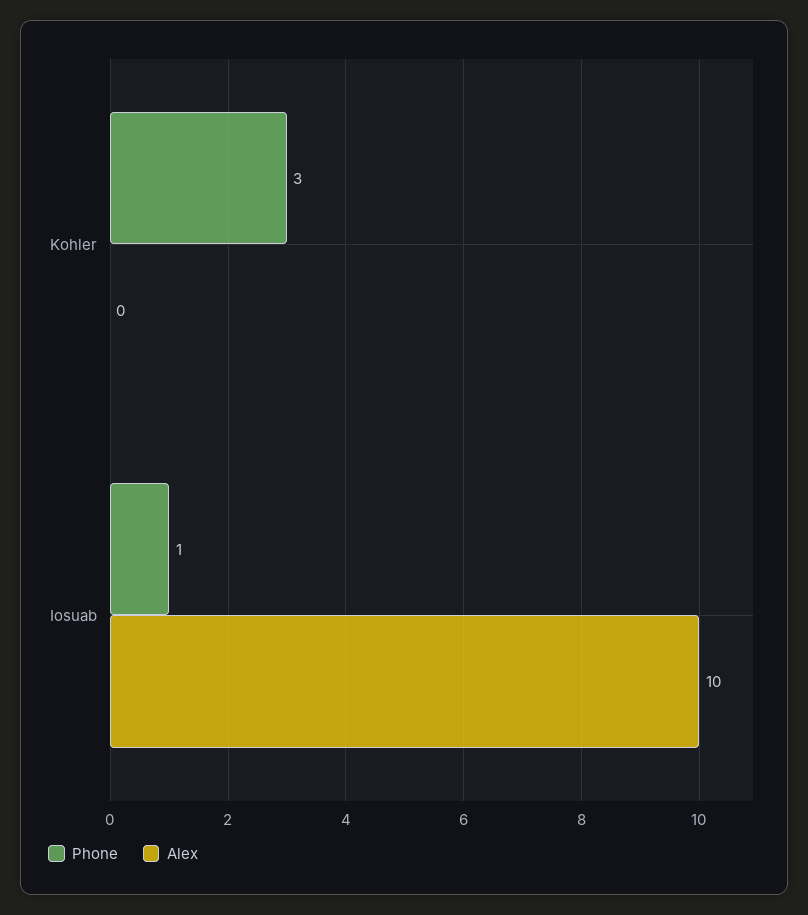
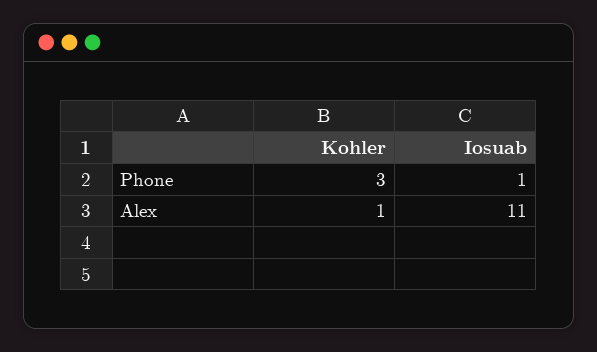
  {
    "Phone": {
      "Kohler": 3,
      "Iosuab": 1
    },
    "Alex": {
-     "Kohler": 0,
+     "Kohler": 1,
-     "Iosuab": 10
+     "Iosuab": 11
    }
  }

